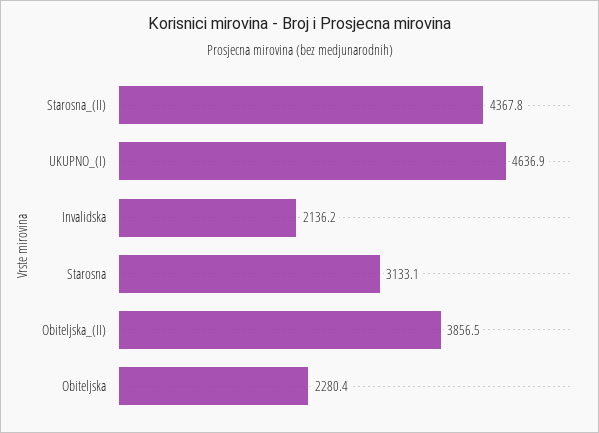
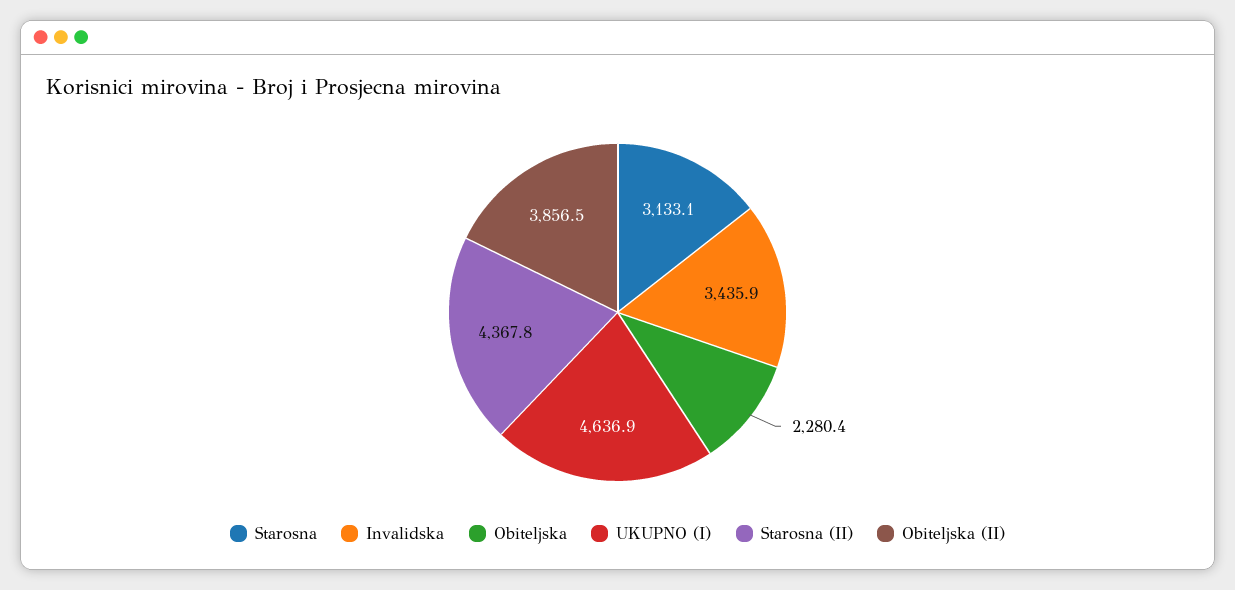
  {
    "Starosna_(II)": 4367.8,
    "UKUPNO_(I)": 4636.9,
-   "Invalidska": 2136.2,
+   "Invalidska": 3435.9,
    "Starosna": 3133.1,
    "Obiteljska_(II)": 3856.5,
    "Obiteljska": 2280.4
  }

